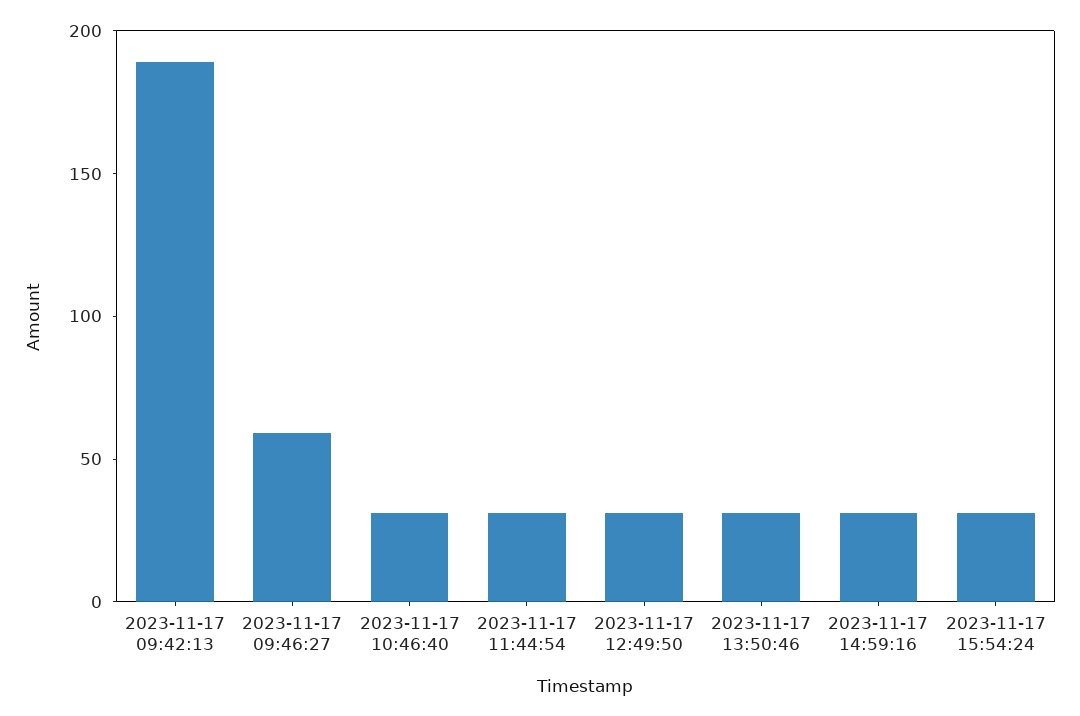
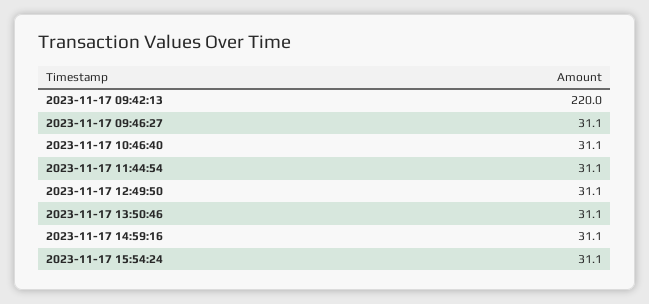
  {
-   "2023-11-17 09:42:13": 190,
+   "2023-11-17 09:42:13": 220,
-   "2023-11-17 09:46:27": 60,
+   "2023-11-17 09:46:27": 31.1,
    "2023-11-17 10:46:40": 31.1,
    "2023-11-17 11:44:54": 31.1,
    "2023-11-17 12:49:50": 31.1,
    "2023-11-17 13:50:46": 31.1,
    "2023-11-17 14:59:16": 31.1,
    "2023-11-17 15:54:24": 31.1
  }

